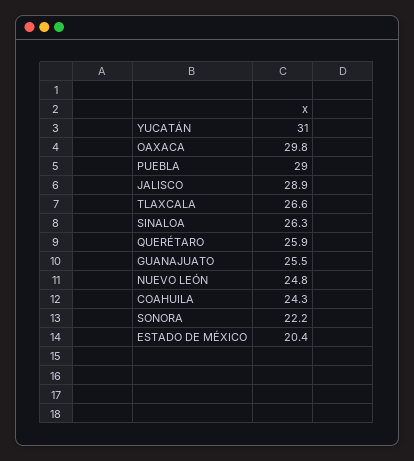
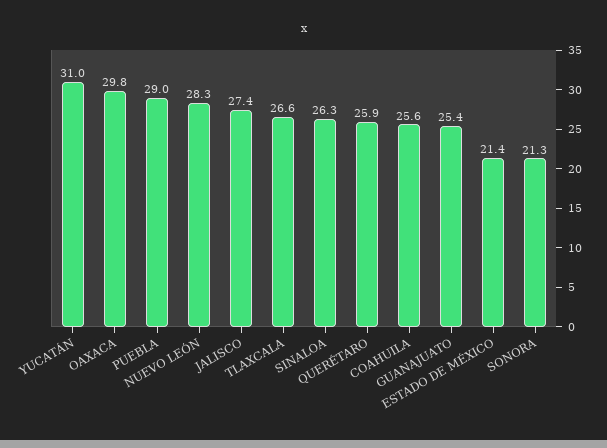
  {
    "YUCATÁN": 31,
    "OAXACA": 29.8,
    "PUEBLA": 29,
-   "JALISCO": 28.9,
+   "JALISCO": 27.4,
    "TLAXCALA": 26.6,
    "SINALOA": 26.3,
    "QUERÉTARO": 25.9,
-   "GUANAJUATO": 25.5,
+   "GUANAJUATO": 25.4,
-   "NUEVO LEÓN": 24.8,
+   "NUEVO LEÓN": 28.3,
-   "COAHUILA": 24.3,
+   "COAHUILA": 25.6,
-   "SONORA": 22.2,
+   "SONORA": 21.3,
-   "ESTADO DE MÉXICO": 20.4
+   "ESTADO DE MÉXICO": 21.4
  }

